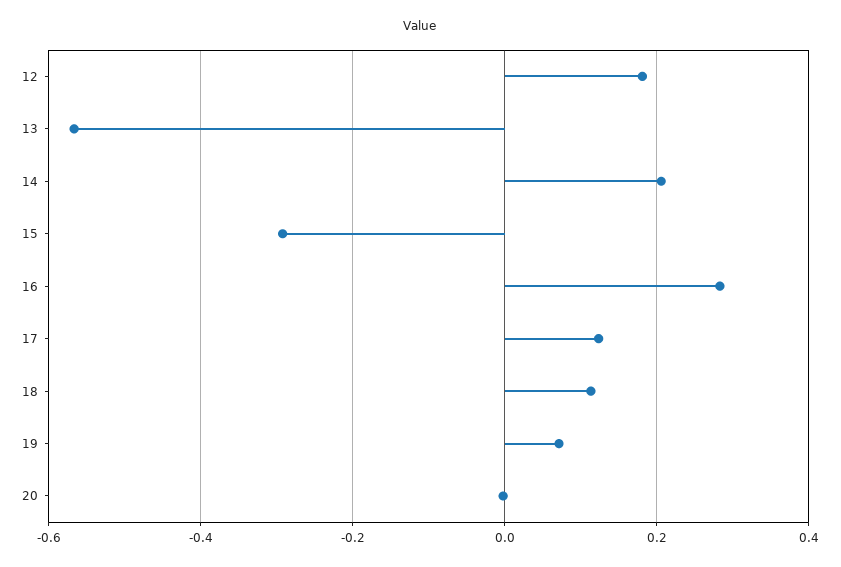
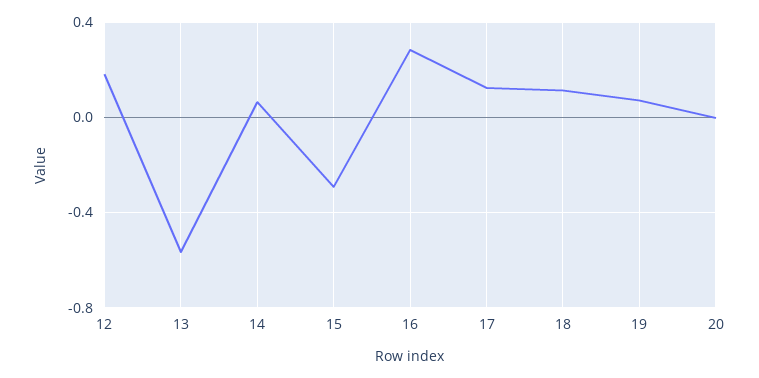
  {
    "12": 0.18,
    "13": -0.56,
-   "14": 0.2,
+   "14": 0.05,
    "15": -0.3,
    "16": 0.28,
    "17": 0.12,
    "18": 0.12,
    "19": 0.08,
    "20": 0
  }

